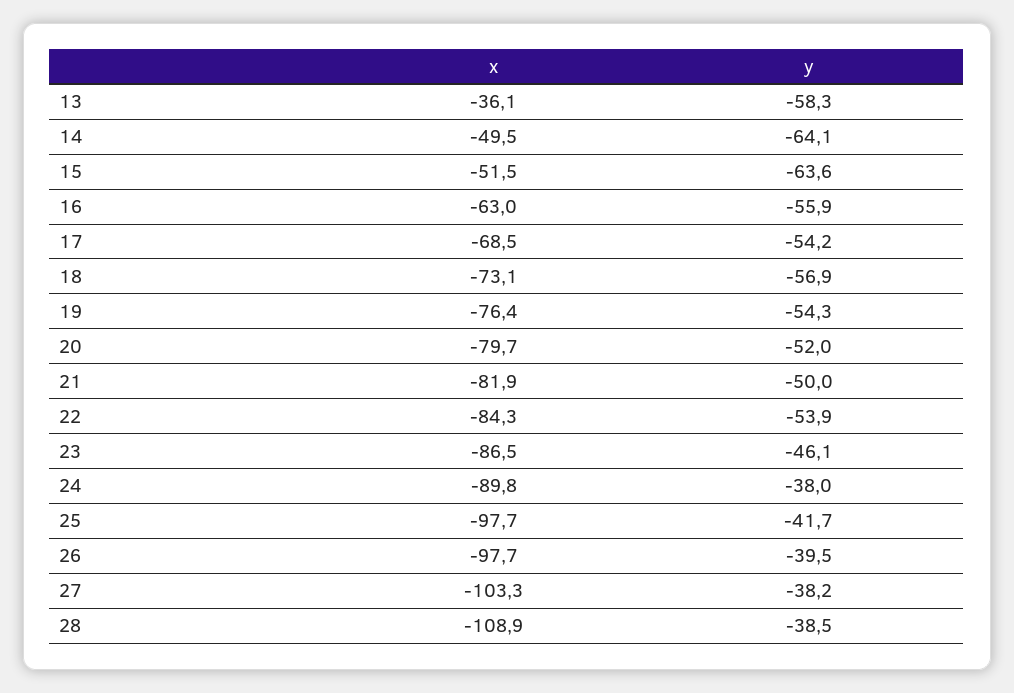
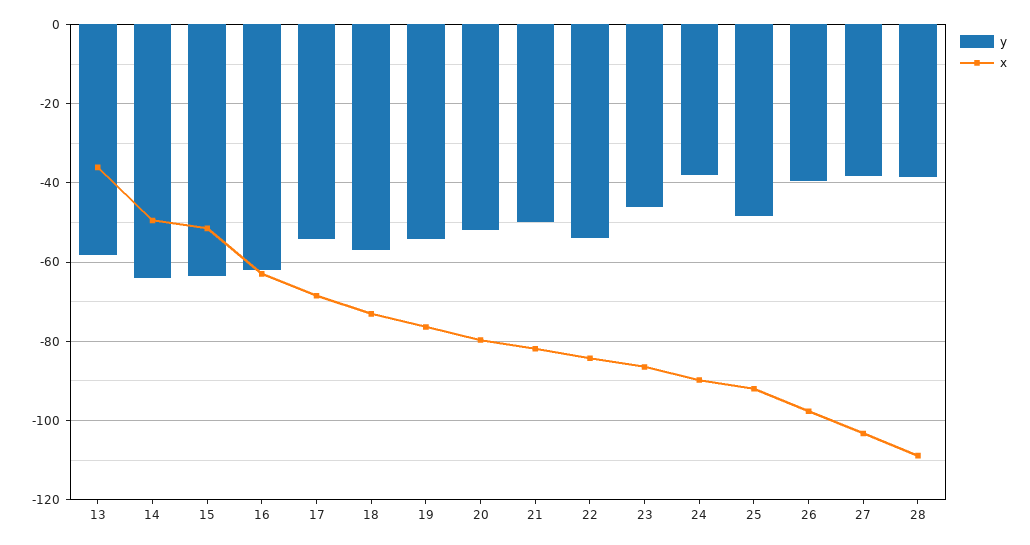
  {
    "x": {
      "13": -36.1,
      "14": -49.5,
      "15": -51.5,
      "16": -63,
      "17": -68.5,
      "18": -73.1,
      "19": -76.4,
      "20": -79.7,
      "21": -81.9,
      "22": -84.3,
      "23": -86.5,
      "24": -89.8,
-     "25": -97.7,
+     "25": -92,
      "26": -97.7,
      "27": -103.3,
      "28": -108.9
    },
    "y": {
      "13": -58.3,
      "14": -64.1,
      "15": -63.6,
-     "16": -55.9,
+     "16": -62,
      "17": -54.2,
      "18": -56.9,
      "19": -54.3,
      "20": -52,
      "21": -50,
      "22": -53.9,
      "23": -46.1,
      "24": -38,
-     "25": -41.7,
+     "25": -48,
      "26": -39.5,
      "27": -38.2,
      "28": -38.5
    }
  }

